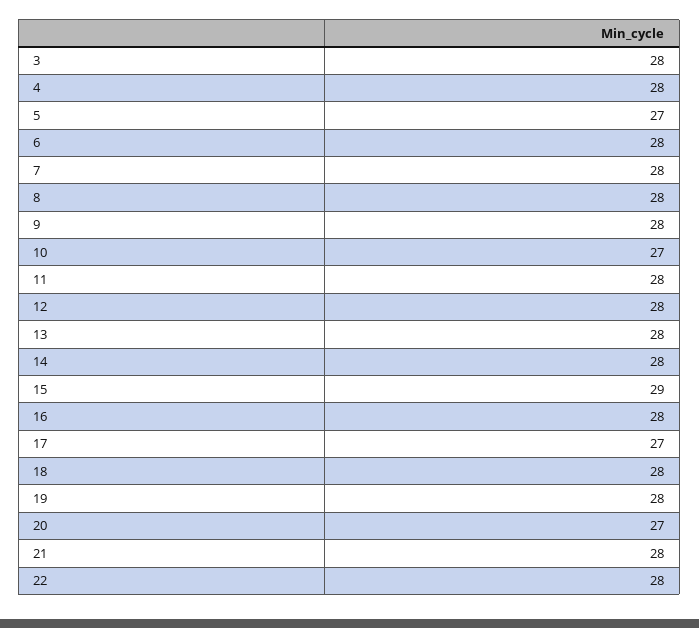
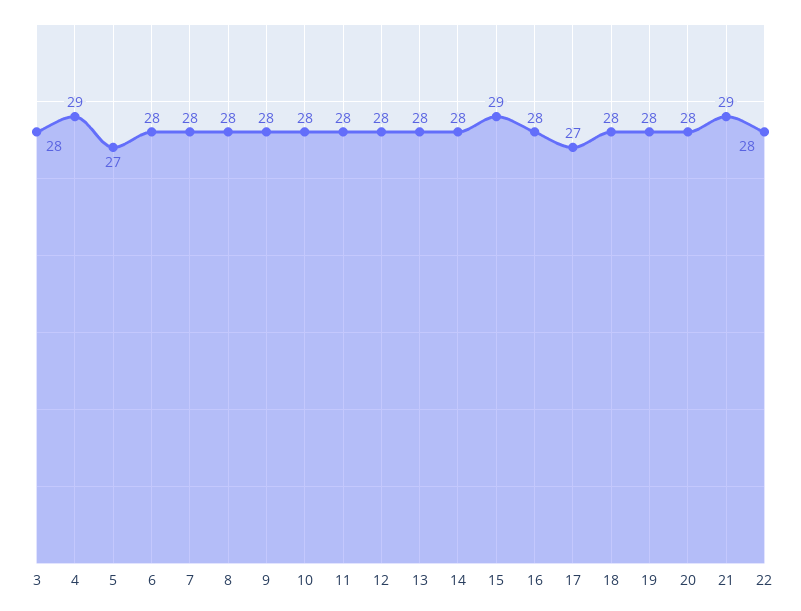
  {
    "3": 28,
-   "4": 28,
+   "4": 29,
    "5": 27,
    "6": 28,
    "7": 28,
    "8": 28,
    "9": 28,
-   "10": 27,
+   "10": 28,
    "11": 28,
    "12": 28,
    "13": 28,
    "14": 28,
    "15": 29,
    "16": 28,
    "17": 27,
    "18": 28,
    "19": 28,
-   "20": 27,
+   "20": 28,
-   "21": 28,
+   "21": 29,
    "22": 28
  }

